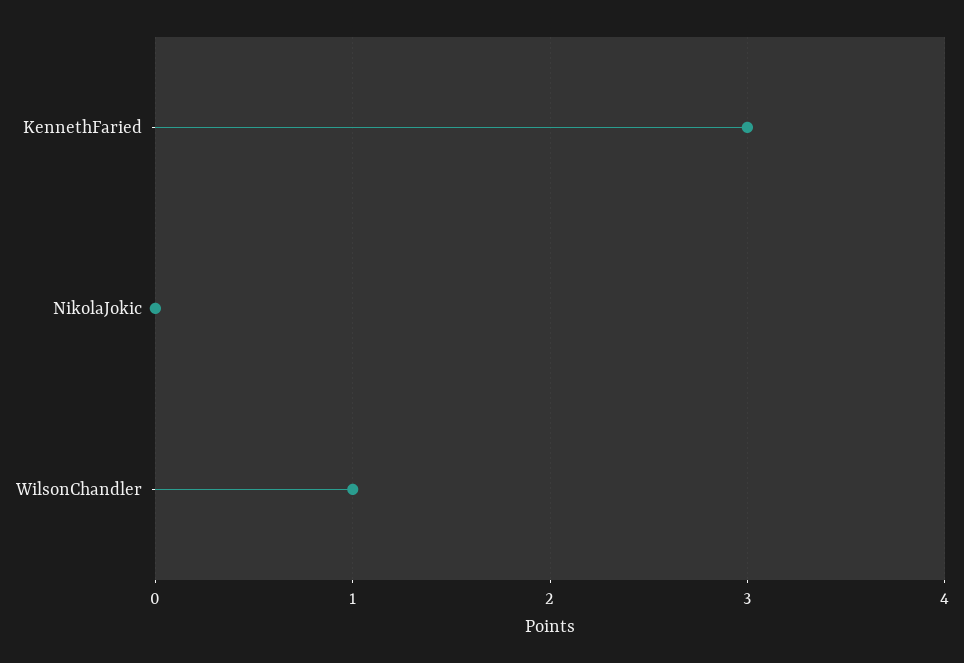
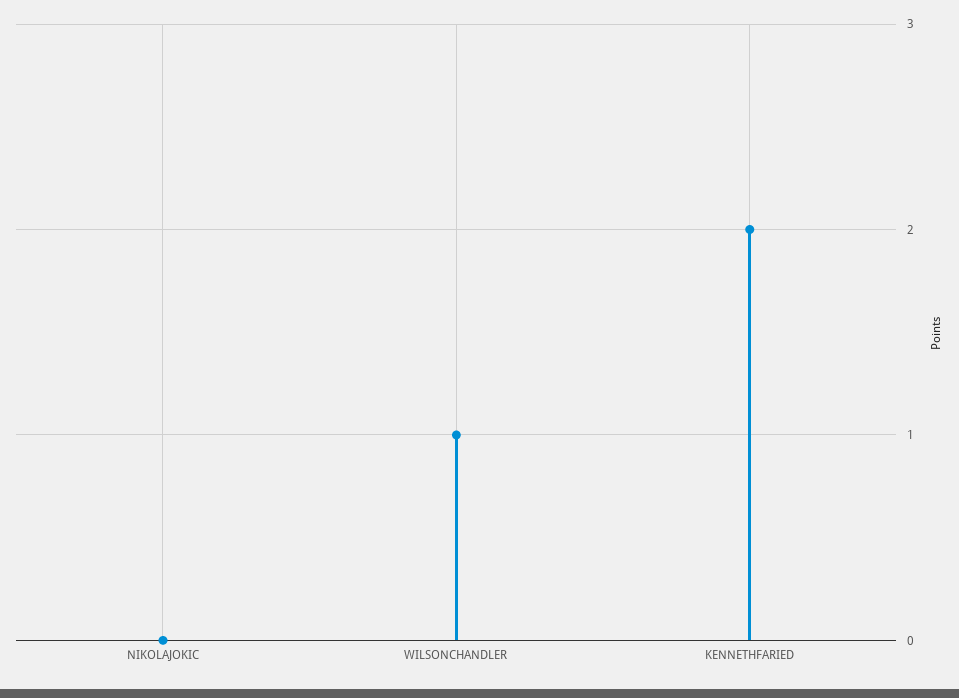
  {
-   "KennethFaried": 3,
+   "KennethFaried": 2,
    "NikolaJokic": 0,
    "WilsonChandler": 1
  }

